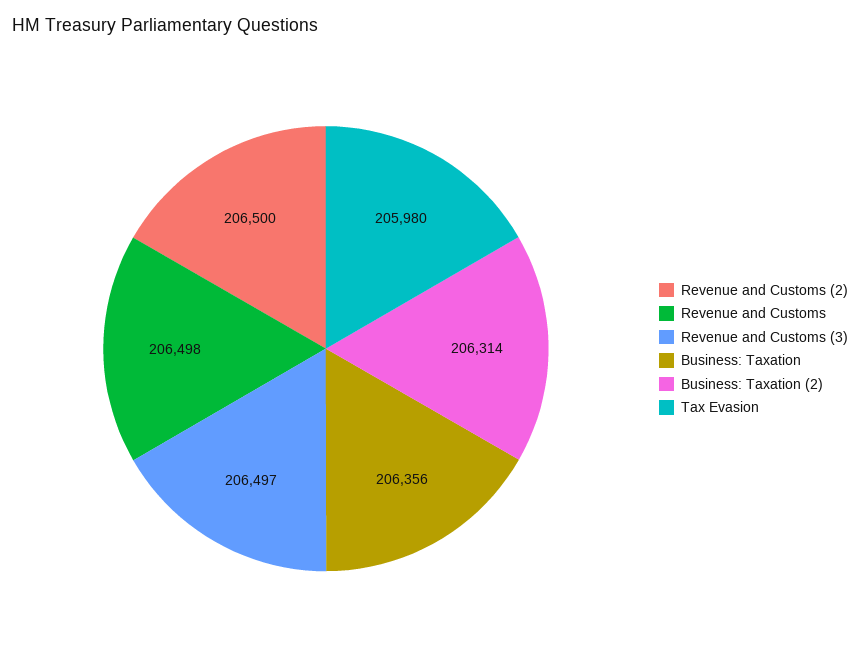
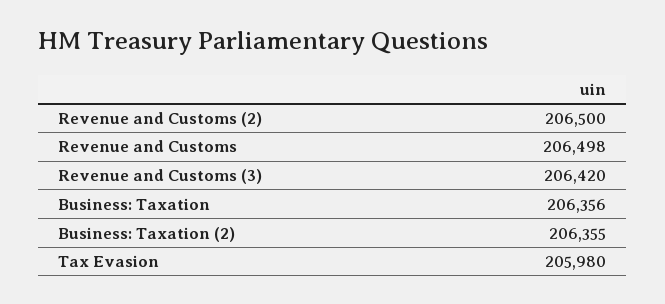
  {
    "Revenue and Customs (2)": 206500,
    "Revenue and Customs": 206498,
-   "Revenue and Customs (3)": 206497,
+   "Revenue and Customs (3)": 206420,
    "Business: Taxation": 206356,
-   "Business: Taxation (2)": 206314,
+   "Business: Taxation (2)": 206355,
    "Tax Evasion": 205980
  }

